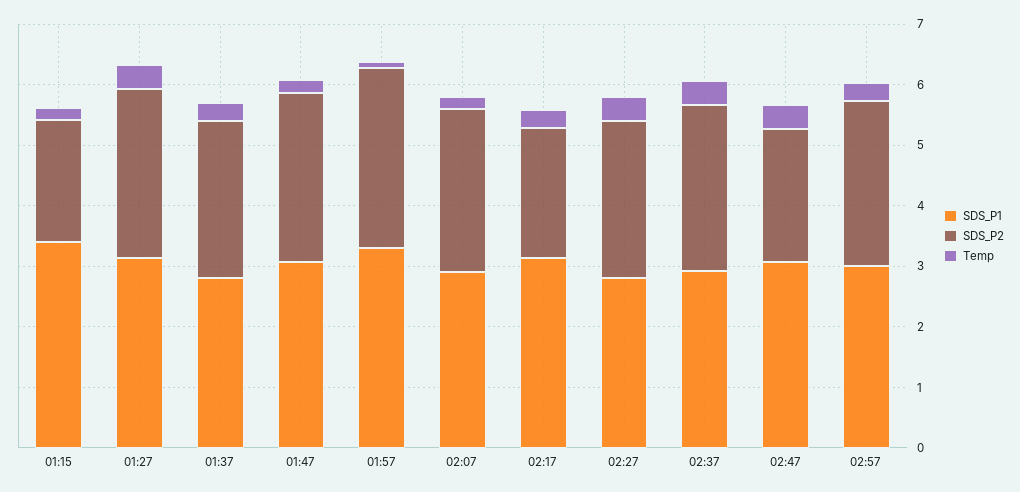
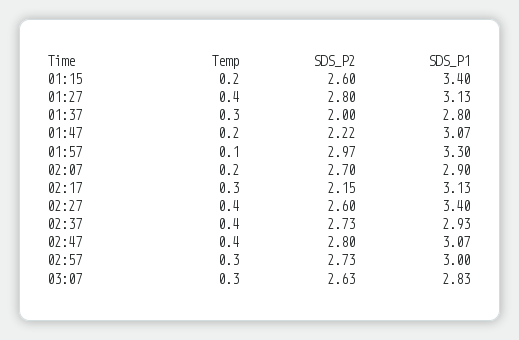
  {
    "SDS_P1": {
      "01:15": 3.4,
      "01:27": 3.13,
      "01:37": 2.8,
      "01:47": 3.07,
      "01:57": 3.3,
      "02:07": 2.9,
      "02:17": 3.13,
-     "02:27": 2.8,
+     "02:27": 3.4,
      "02:37": 2.93,
      "02:47": 3.07,
-     "02:57": 3
+     "02:57": 3,
+     "03:07": 2.83
    },
    "SDS_P2": {
-     "01:15": 2,
+     "01:15": 2.6,
      "01:27": 2.8,
-     "01:37": 2.6,
+     "01:37": 2,
-     "01:47": 2.8,
+     "01:47": 2.22,
      "01:57": 2.97,
      "02:07": 2.7,
      "02:17": 2.15,
      "02:27": 2.6,
      "02:37": 2.73,
-     "02:47": 2.2,
+     "02:47": 2.8,
-     "02:57": 2.73
+     "02:57": 2.73,
+     "03:07": 2.63
    },
    "Temp": {
      "01:15": 0.2,
      "01:27": 0.4,
      "01:37": 0.3,
      "01:47": 0.2,
      "01:57": 0.1,
      "02:07": 0.2,
      "02:17": 0.3,
      "02:27": 0.4,
      "02:37": 0.4,
      "02:47": 0.4,
-     "02:57": 0.3
+     "02:57": 0.3,
+     "03:07": 0.3
    }
  }

